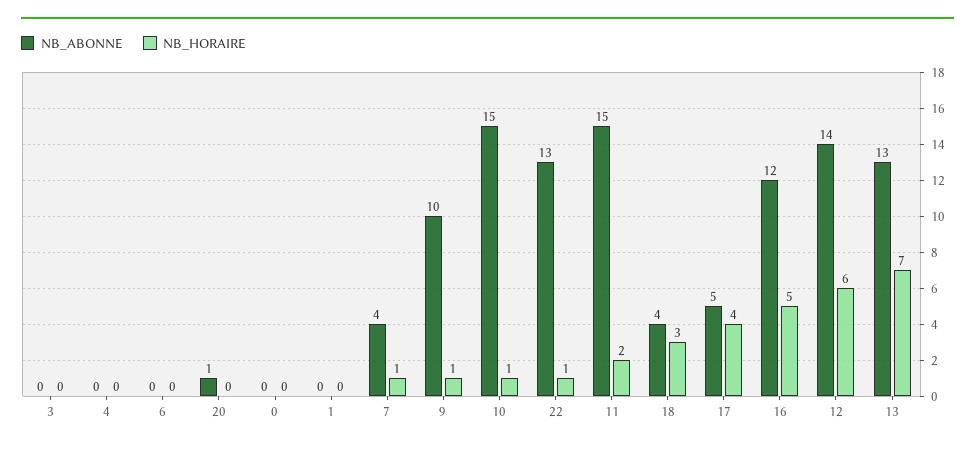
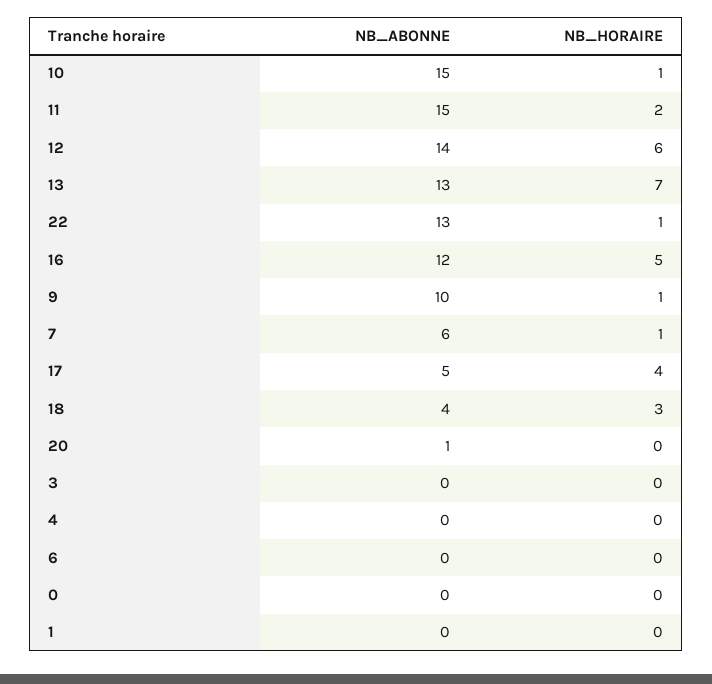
  {
    "NB_ABONNE": {
      "3": 0,
      "4": 0,
      "6": 0,
      "20": 1,
      "0": 0,
      "1": 0,
-     "7": 4,
+     "7": 6,
      "9": 10,
      "10": 15,
      "22": 13,
      "11": 15,
      "18": 4,
      "17": 5,
      "16": 12,
      "12": 14,
      "13": 13
    },
    "NB_HORAIRE": {
      "3": 0,
      "4": 0,
      "6": 0,
      "20": 0,
      "0": 0,
      "1": 0,
      "7": 1,
      "9": 1,
      "10": 1,
      "22": 1,
      "11": 2,
      "18": 3,
      "17": 4,
      "16": 5,
      "12": 6,
      "13": 7
    }
  }

